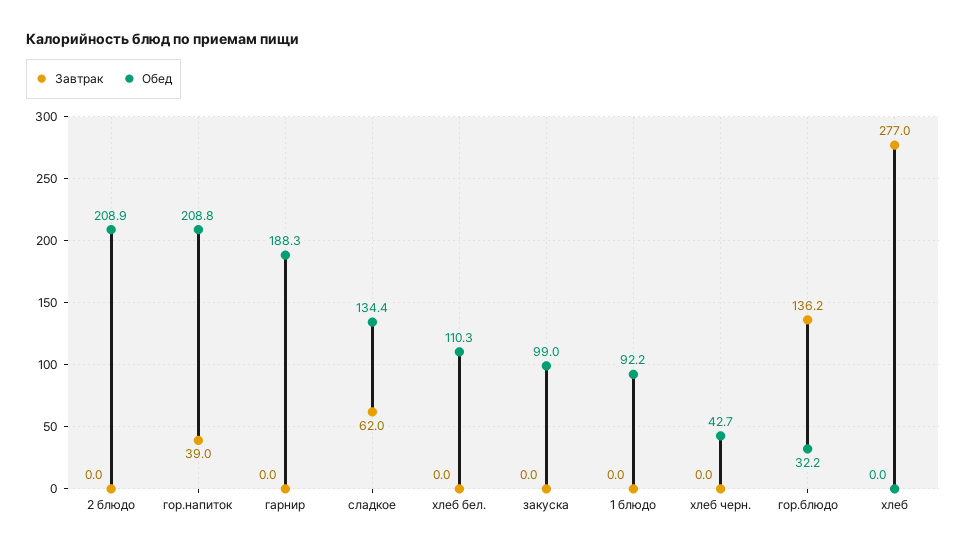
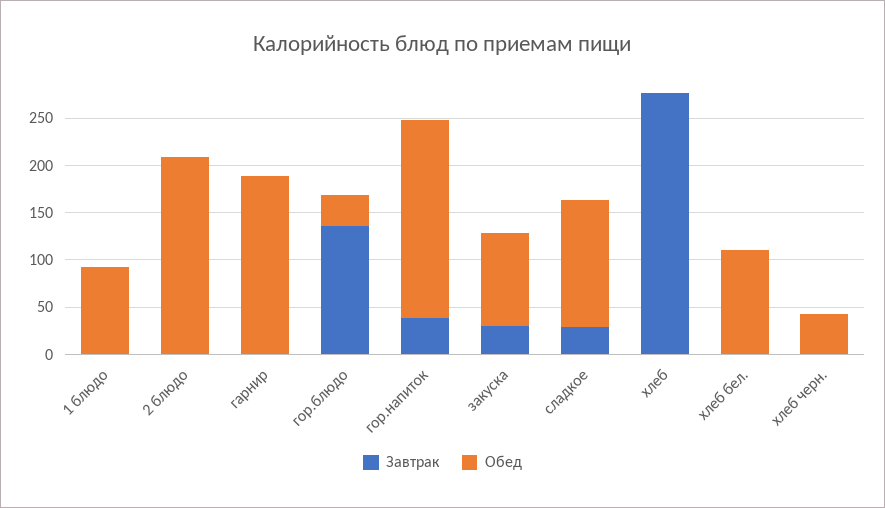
  {
    "Завтрак": {
      "2 блюдо": 0,
      "гор.напиток": 39,
      "гарнир": 0,
-     "сладкое": 62,
+     "сладкое": 30,
      "хлеб бел.": 0,
-     "закуска": 0,
+     "закуска": 30,
      "1 блюдо": 0,
      "хлеб черн.": 0,
      "гор.блюдо": 136.2,
      "хлеб": 277
    },
    "Обед": {
      "2 блюдо": 208.9,
      "гор.напиток": 208.8,
      "гарнир": 188.3,
      "сладкое": 134.4,
      "хлеб бел.": 110.3,
      "закуска": 99,
      "1 блюдо": 92.2,
      "хлеб черн.": 42.7,
      "гор.блюдо": 32.2,
      "хлеб": 0
    }
  }

